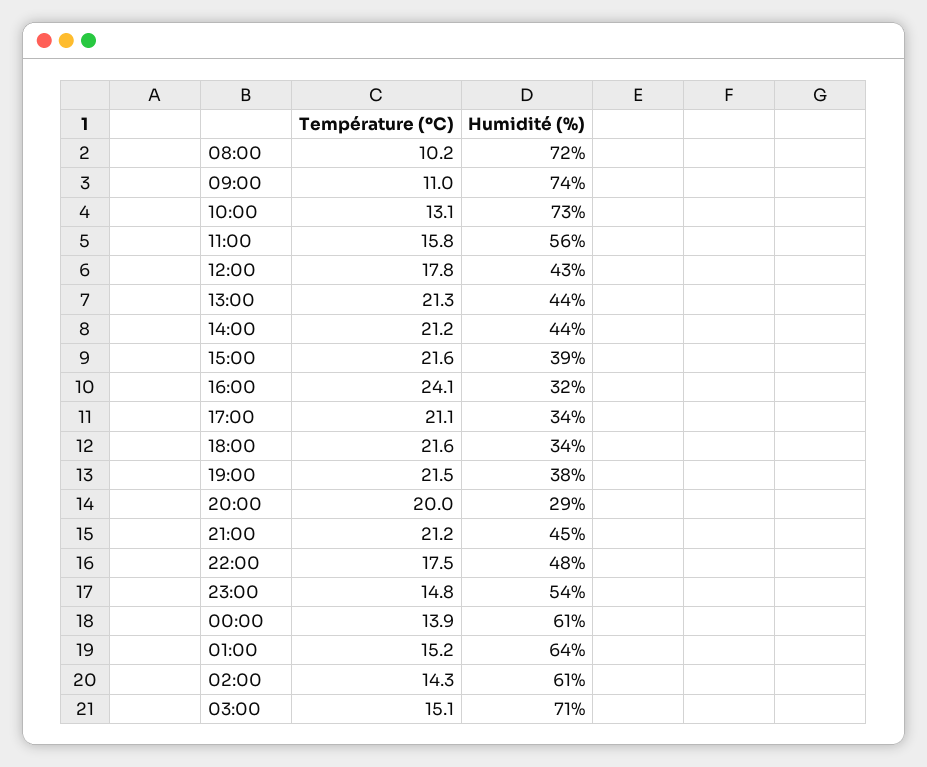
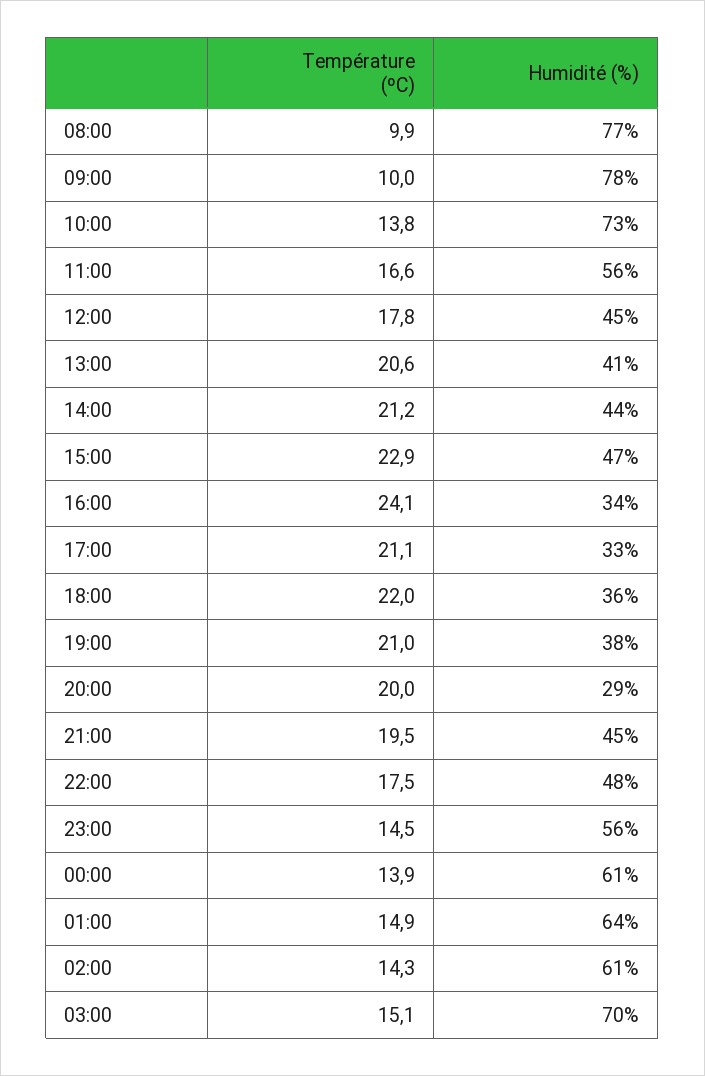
  {
    "Température (ºC)": {
-     "08:00": 10.2,
+     "08:00": 9.9,
-     "09:00": 11,
+     "09:00": 10,
-     "10:00": 13.1,
+     "10:00": 13.8,
-     "11:00": 15.8,
+     "11:00": 16.6,
      "12:00": 17.8,
-     "13:00": 21.3,
+     "13:00": 20.6,
      "14:00": 21.2,
-     "15:00": 21.6,
+     "15:00": 22.9,
      "16:00": 24.1,
      "17:00": 21.1,
-     "18:00": 21.6,
+     "18:00": 22,
-     "19:00": 21.5,
+     "19:00": 21,
      "20:00": 20,
-     "21:00": 21.2,
+     "21:00": 19.5,
      "22:00": 17.5,
-     "23:00": 14.8,
+     "23:00": 14.5,
      "00:00": 13.9,
-     "01:00": 15.2,
+     "01:00": 14.9,
      "02:00": 14.3,
      "03:00": 15.1
    },
    "Humidité (%)": {
-     "08:00": 72,
+     "08:00": 77,
-     "09:00": 74,
+     "09:00": 78,
      "10:00": 73,
      "11:00": 56,
-     "12:00": 43,
+     "12:00": 45,
-     "13:00": 44,
+     "13:00": 41,
      "14:00": 44,
-     "15:00": 39,
+     "15:00": 47,
-     "16:00": 32,
+     "16:00": 34,
-     "17:00": 34,
+     "17:00": 33,
-     "18:00": 34,
+     "18:00": 36,
      "19:00": 38,
      "20:00": 29,
      "21:00": 45,
      "22:00": 48,
-     "23:00": 54,
+     "23:00": 56,
      "00:00": 61,
      "01:00": 64,
      "02:00": 61,
-     "03:00": 71
+     "03:00": 70
    }
  }

